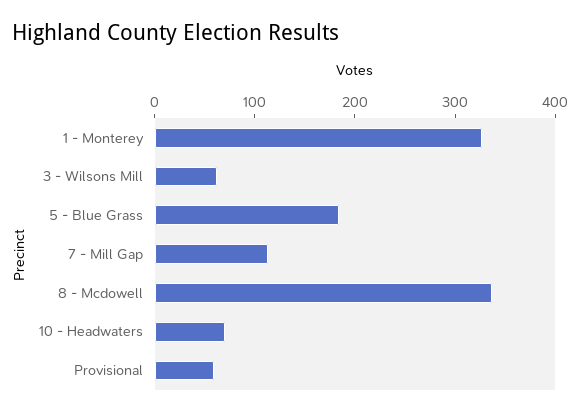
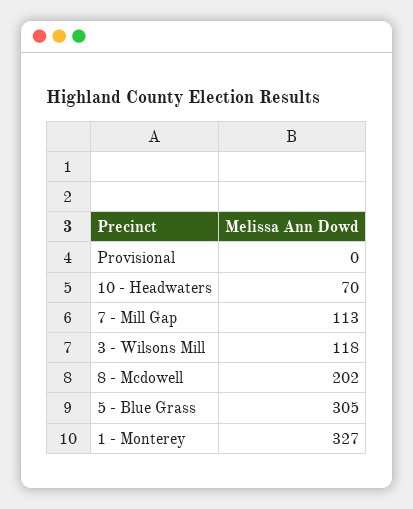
  {
    "1 - Monterey": 327,
-   "3 - Wilsons Mill": 60,
+   "3 - Wilsons Mill": 118,
-   "5 - Blue Grass": 180,
+   "5 - Blue Grass": 305,
    "7 - Mill Gap": 113,
-   "8 - Mcdowell": 340,
+   "8 - Mcdowell": 202,
    "10 - Headwaters": 70,
-   "Provisional": 60
+   "Provisional": 0
  }

